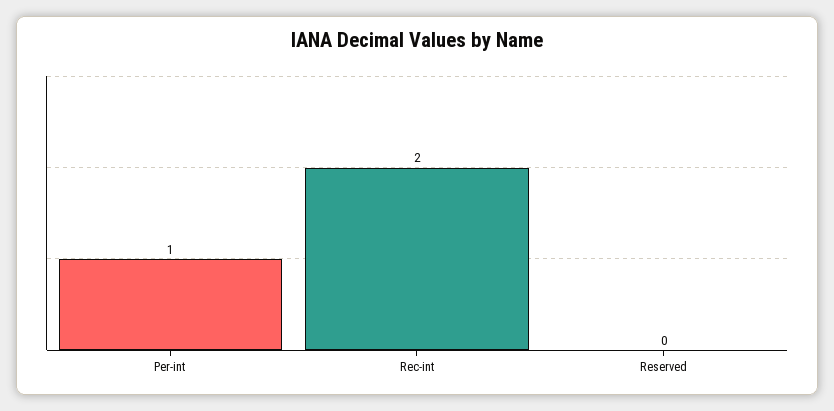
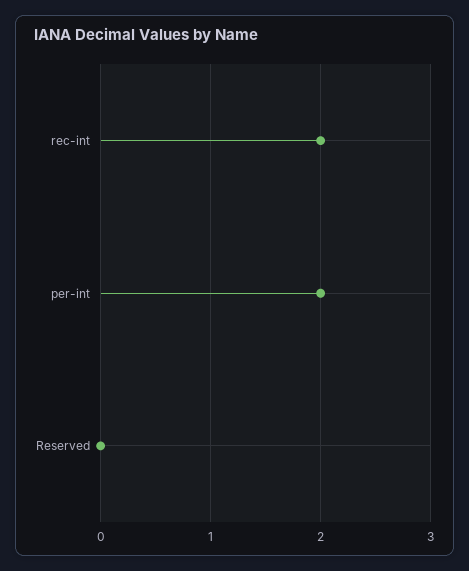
  {
-   "Per-int": 1,
+   "Per-int": 2,
    "Rec-int": 2,
    "Reserved": 0
  }

